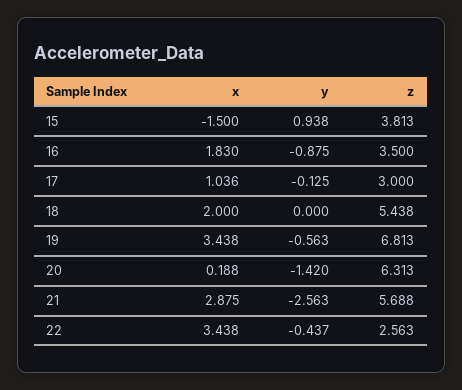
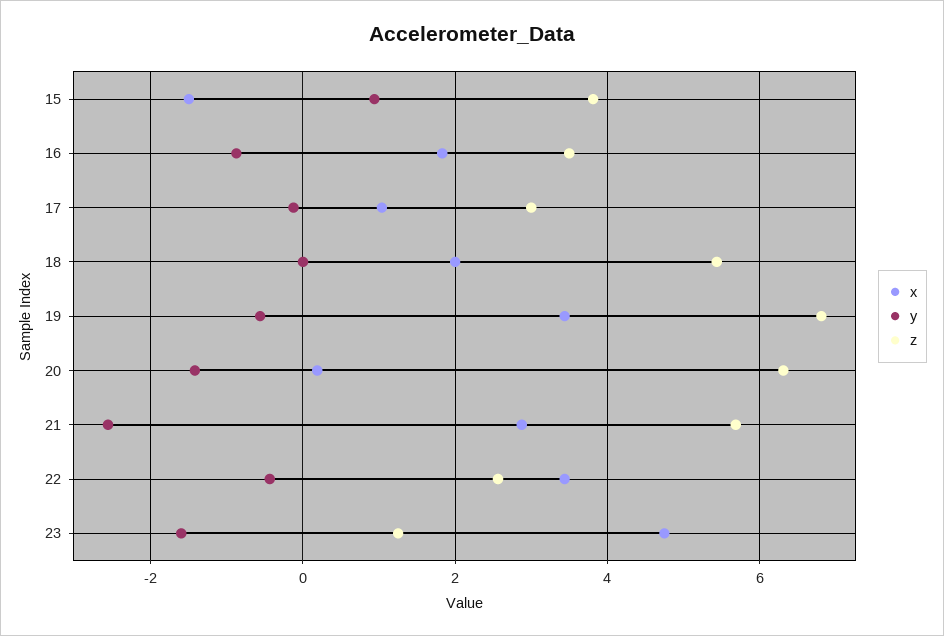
  {
    "x": {
      "15": -1.5,
      "16": 1.83,
      "17": 1.036,
      "18": 2,
      "19": 3.438,
      "20": 0.188,
      "21": 2.875,
-     "22": 3.438
+     "22": 3.438,
+     "23": 4.8
    },
    "y": {
      "15": 0.938,
      "16": -0.875,
      "17": -0.125,
      "18": 0,
      "19": -0.563,
      "20": -1.42,
      "21": -2.563,
-     "22": -0.437
+     "22": -0.437,
+     "23": -1.6
    },
    "z": {
      "15": 3.813,
      "16": 3.5,
      "17": 3,
      "18": 5.438,
      "19": 6.813,
      "20": 6.313,
      "21": 5.688,
-     "22": 2.563
+     "22": 2.563,
+     "23": 1.2
    }
  }

